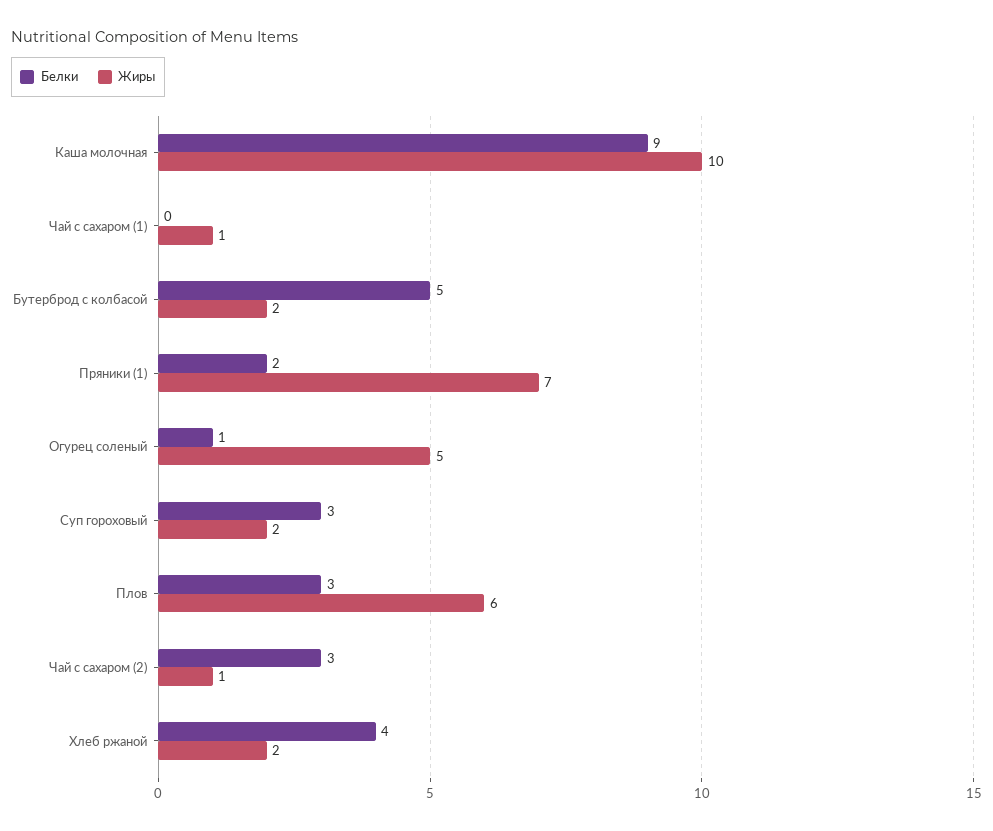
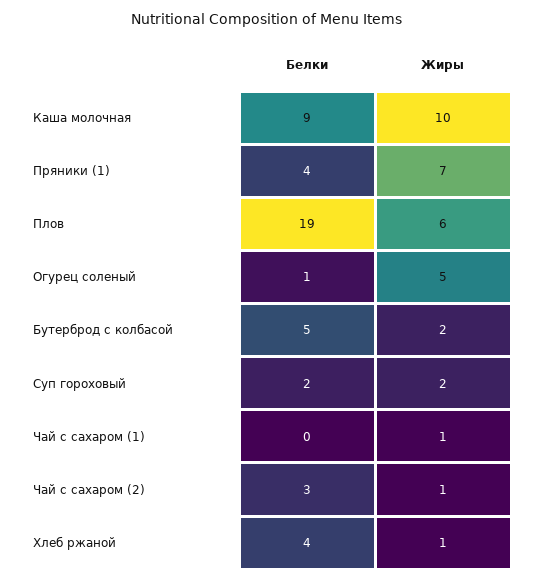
  {
    "Белки": {
      "Каша молочная": 9,
      "Чай с сахаром (1)": 0,
      "Бутерброд с колбасой": 5,
-     "Пряники (1)": 2,
+     "Пряники (1)": 4,
      "Огурец соленый": 1,
-     "Суп гороховый": 3,
+     "Суп гороховый": 2,
-     "Плов": 3,
+     "Плов": 19,
      "Чай с сахаром (2)": 3,
      "Хлеб ржаной": 4
    },
    "Жиры": {
      "Каша молочная": 10,
      "Чай с сахаром (1)": 1,
      "Бутерброд с колбасой": 2,
      "Пряники (1)": 7,
      "Огурец соленый": 5,
      "Суп гороховый": 2,
      "Плов": 6,
      "Чай с сахаром (2)": 1,
-     "Хлеб ржаной": 2
+     "Хлеб ржаной": 1
    }
  }

